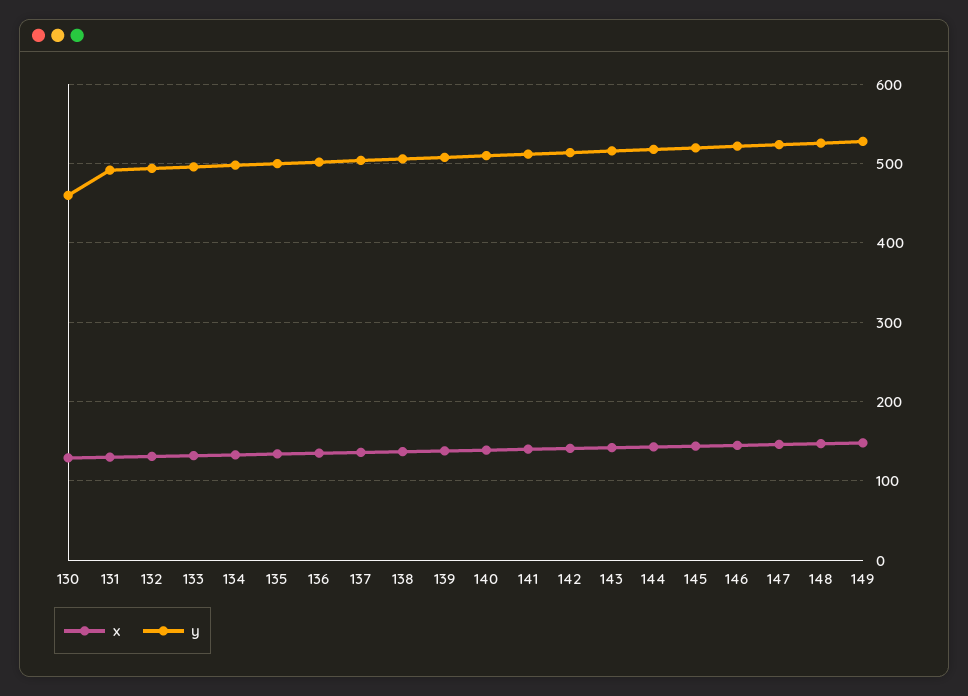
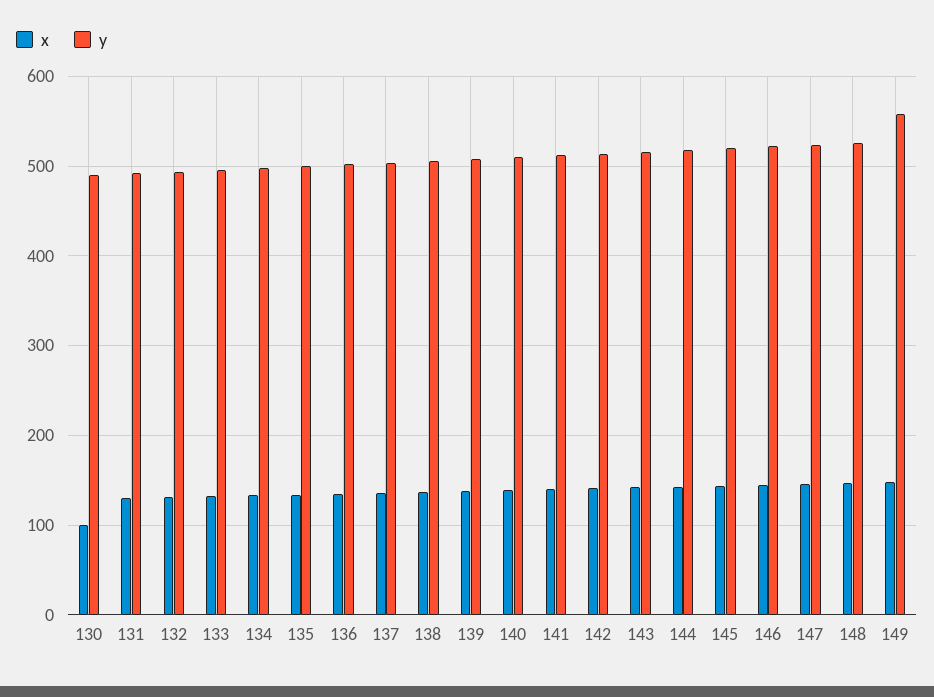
  {
    "x": {
-     "130": 130,
+     "130": 100,
      "131": 130,
      "132": 130,
      "133": 130,
      "134": 130,
      "135": 130,
      "136": 140,
      "137": 140,
      "138": 140,
      "139": 140,
      "140": 140,
      "141": 140,
      "142": 140,
      "143": 140,
      "144": 140,
      "145": 140,
      "146": 150,
      "147": 150,
      "148": 150,
      "149": 150
    },
    "y": {
-     "130": 460,
+     "130": 490,
      "131": 490,
      "132": 490,
      "133": 500,
      "134": 500,
      "135": 500,
      "136": 500,
      "137": 500,
      "138": 510,
      "139": 510,
      "140": 510,
      "141": 510,
      "142": 510,
      "143": 520,
      "144": 520,
      "145": 520,
      "146": 520,
      "147": 520,
      "148": 530,
-     "149": 530
+     "149": 560
    }
  }

